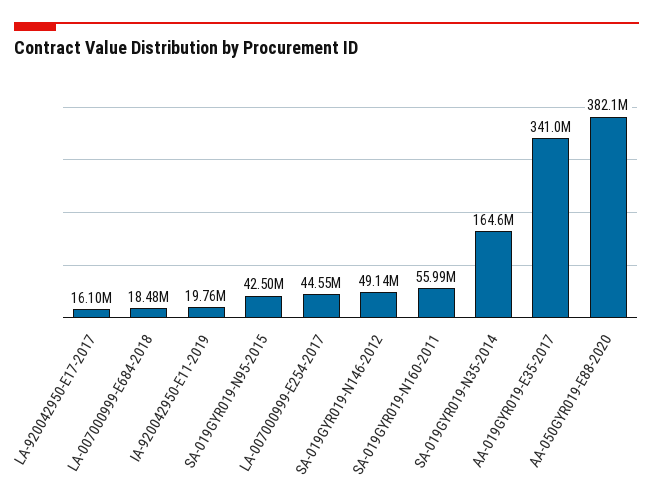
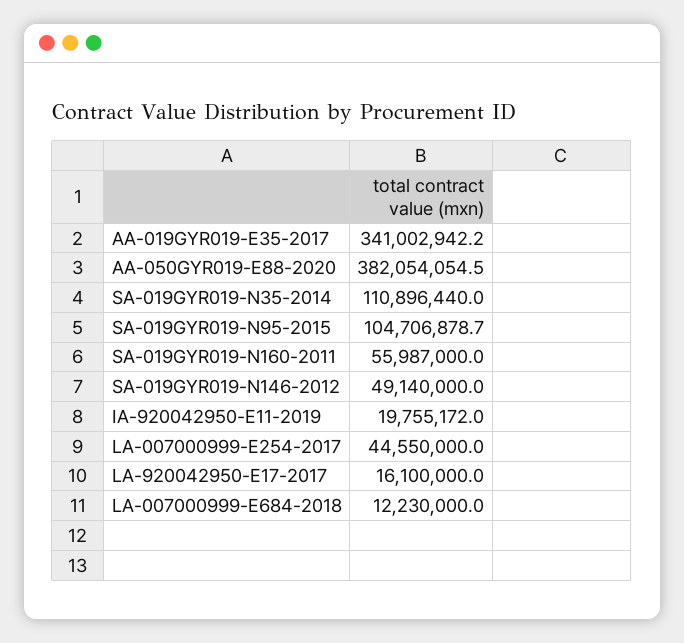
  {
    "LA-920042950-E17-2017": 16100000,
-   "LA-007000999-E684-2018": 18480000,
+   "LA-007000999-E684-2018": 12230000,
    "IA-920042950-E11-2019": 19755172,
-   "SA-019GYR019-N95-2015": 42500000,
+   "SA-019GYR019-N95-2015": 104706878.7,
    "LA-007000999-E254-2017": 44550000,
    "SA-019GYR019-N146-2012": 49140000,
    "SA-019GYR019-N160-2011": 55987000,
-   "SA-019GYR019-N35-2014": 164600000,
+   "SA-019GYR019-N35-2014": 110896440,
    "AA-019GYR019-E35-2017": 341002942.2,
    "AA-050GYR019-E88-2020": 382054054.5
  }

